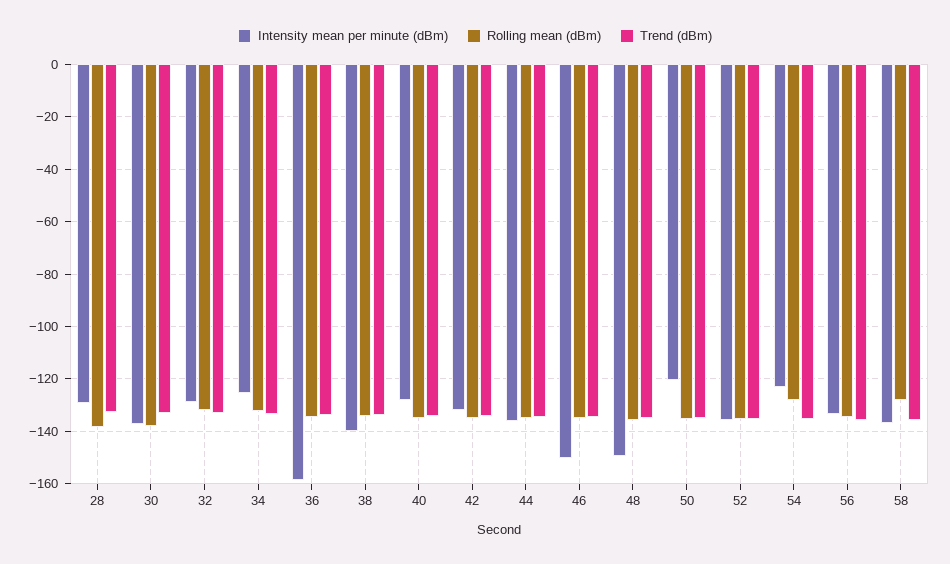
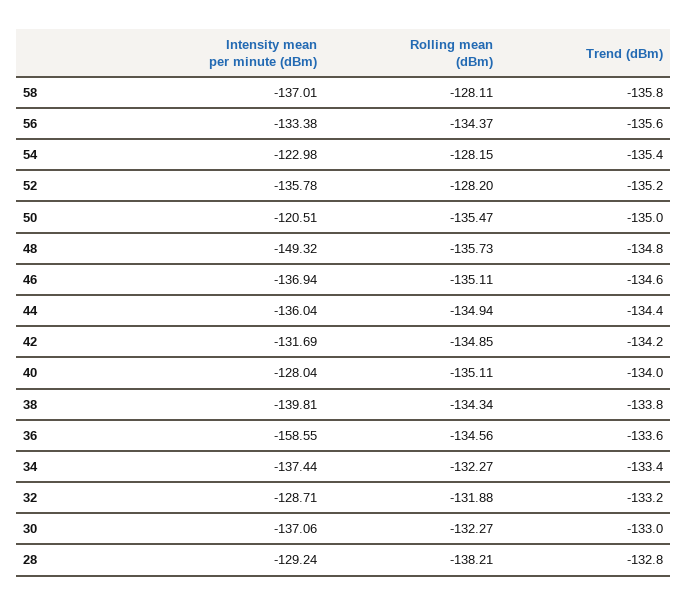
  {
    "Intensity mean per minute (dBm)": {
      "28": -129.24,
      "30": -137.06,
      "32": -128.71,
-     "34": -125,
+     "34": -137.44,
      "36": -158.55,
      "38": -139.81,
      "40": -128.04,
      "42": -131.69,
      "44": -136.04,
-     "46": -150,
+     "46": -136.94,
      "48": -149.32,
      "50": -120.51,
      "52": -135.78,
      "54": -122.98,
      "56": -133.38,
      "58": -137.01
    },
    "Rolling mean (dBm)": {
      "28": -138.21,
-     "30": -137.5,
+     "30": -132.27,
      "32": -131.88,
      "34": -132.27,
      "36": -134.56,
      "38": -134.34,
      "40": -135.11,
      "42": -134.85,
      "44": -134.94,
      "46": -135.11,
      "48": -135.73,
      "50": -135.47,
-     "52": -135,
+     "52": -128.2,
      "54": -128.15,
      "56": -134.37,
      "58": -128.11
    },
    "Trend (dBm)": {
      "28": -132.8,
      "30": -133,
      "32": -133.2,
      "34": -133.4,
      "36": -133.6,
      "38": -133.8,
      "40": -134,
      "42": -134.2,
      "44": -134.4,
      "46": -134.6,
      "48": -134.8,
      "50": -135,
      "52": -135.2,
      "54": -135.4,
      "56": -135.6,
      "58": -135.8
    }
  }

